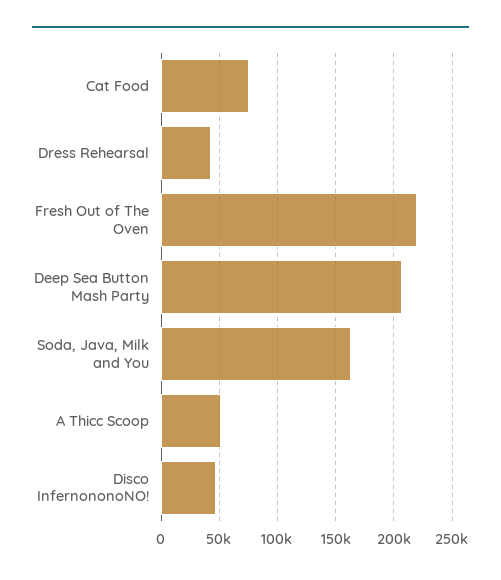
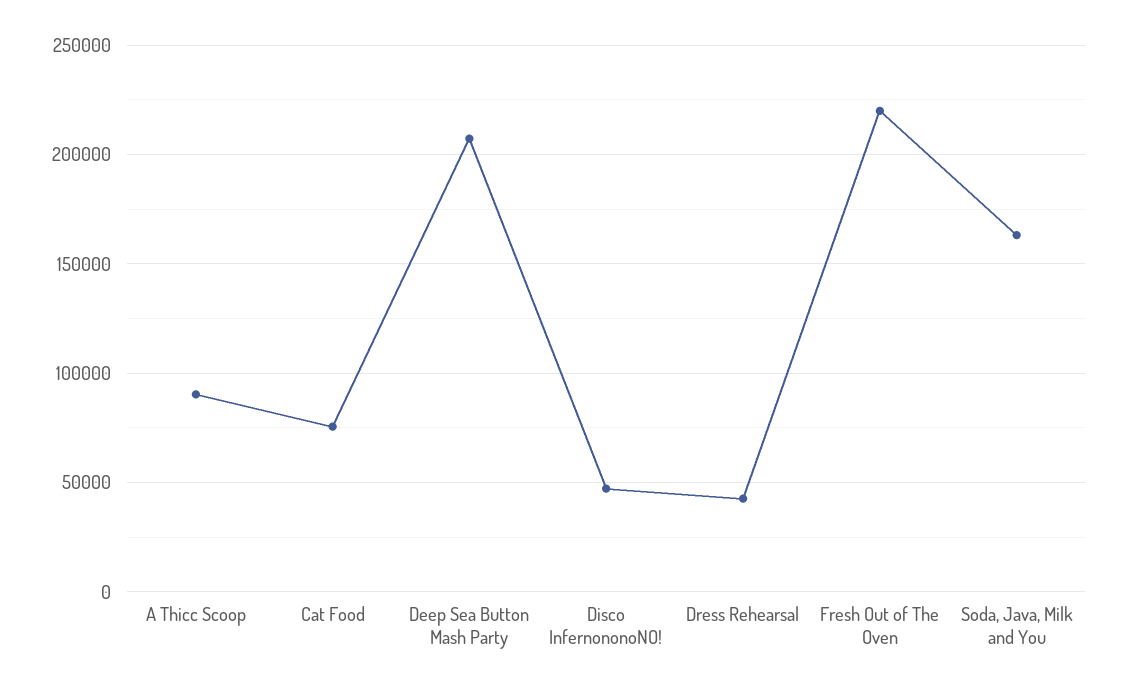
  {
    "Cat Food": 75000,
    "Dress Rehearsal": 45000,
    "Fresh Out of The Oven": 220000,
    "Deep Sea Button Mash Party": 205000,
    "Soda, Java, Milk and You": 165000,
-   "A Thicc Scoop": 50000,
+   "A Thicc Scoop": 90000,
    "Disco InfernononoNO!": 45000
  }

